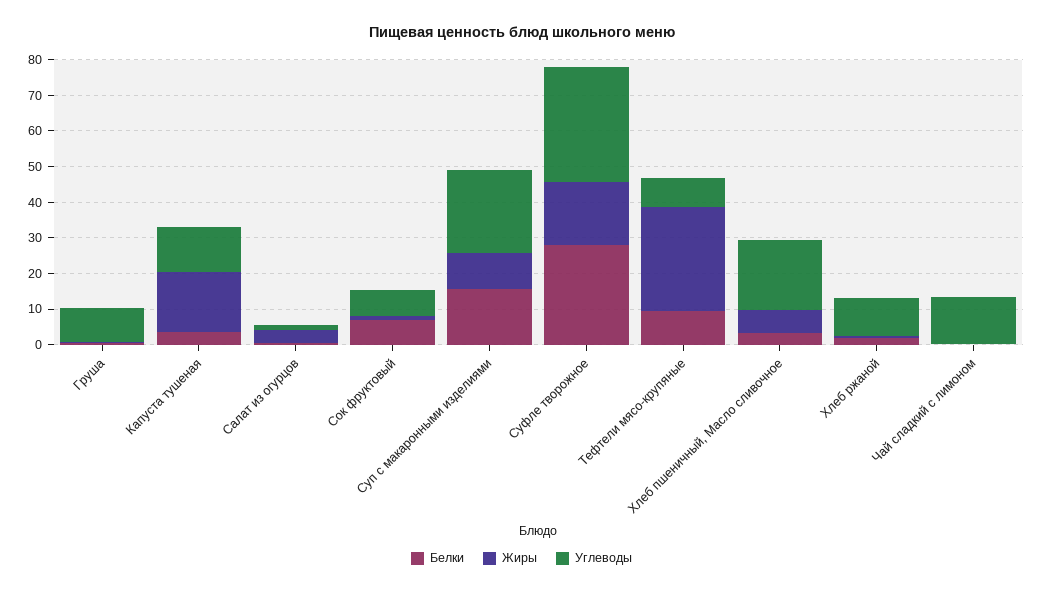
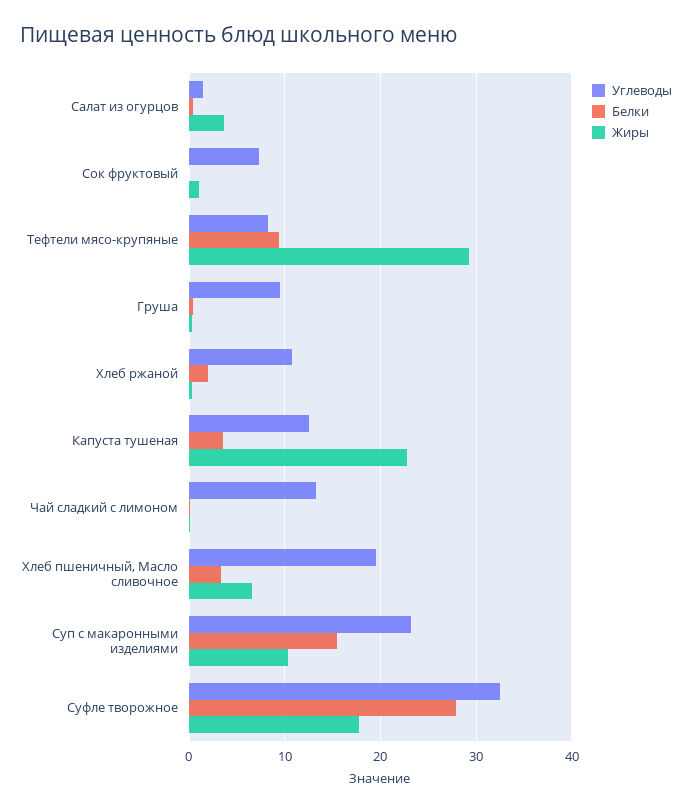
  {
    "Белки": {
      "Груша": 0,
      "Капуста тушеная": 4,
      "Салат из огурцов": 0,
-     "Сок фруктовый": 7.5,
+     "Сок фруктовый": 0,
      "Суп с макаронными изделиями": 15,
      "Суфле творожное": 28,
      "Тефтели мясо-крупяные": 9,
      "Хлеб пшеничный, Масло сливочное": 3,
      "Хлеб ржаной": 2,
      "Чай сладкий с лимоном": 0
    },
    "Жиры": {
      "Груша": 0,
-     "Капуста тушеная": 17.5,
+     "Капуста тушеная": 23,
      "Салат из огурцов": 4,
      "Сок фруктовый": 1,
      "Суп с макаронными изделиями": 10,
      "Суфле творожное": 18,
      "Тефтели мясо-крупяные": 29,
      "Хлеб пшеничный, Масло сливочное": 7,
      "Хлеб ржаной": 0,
      "Чай сладкий с лимоном": 0
    },
    "Углеводы": {
      "Груша": 10,
      "Капуста тушеная": 13,
      "Салат из огурцов": 1,
      "Сок фруктовый": 7,
      "Суп с макаронными изделиями": 23,
      "Суфле творожное": 32,
      "Тефтели мясо-крупяные": 8,
      "Хлеб пшеничный, Масло сливочное": 19,
      "Хлеб ржаной": 11,
      "Чай сладкий с лимоном": 13
    }
  }

